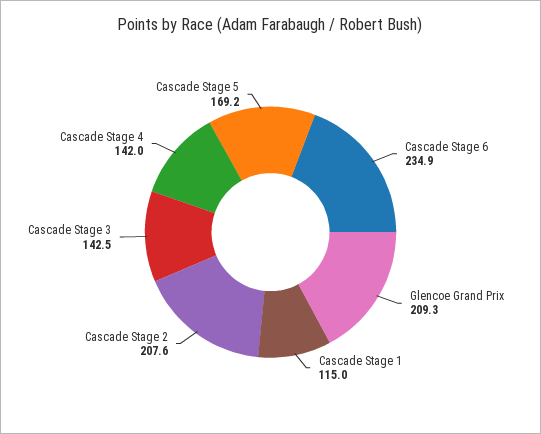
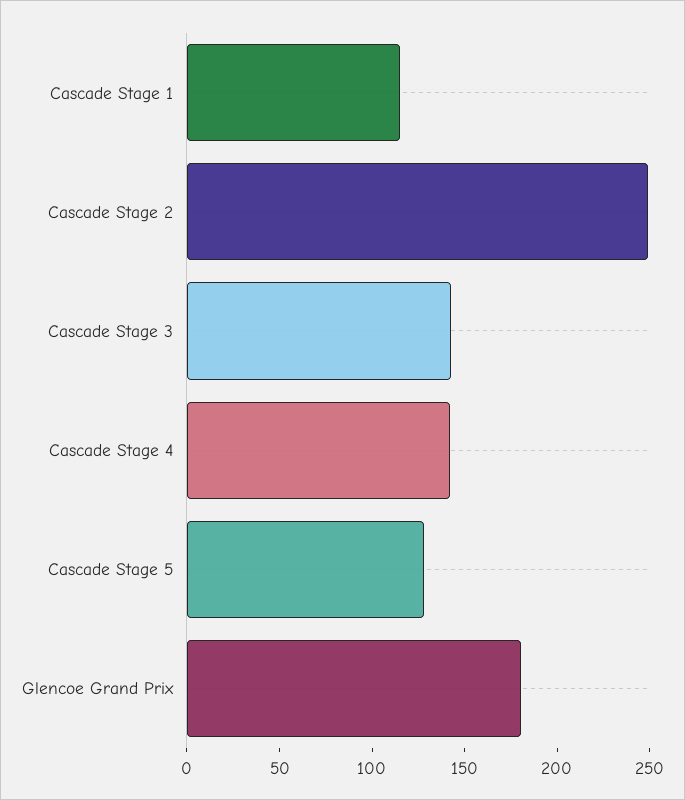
  {
-   "Cascade Stage 6": 234.9,
-   "Glencoe Grand Prix": 209.3,
+   "Glencoe Grand Prix": 180,
    "Cascade Stage 1": 115,
-   "Cascade Stage 2": 207.6,
+   "Cascade Stage 2": 250,
    "Cascade Stage 3": 142.5,
    "Cascade Stage 4": 142,
-   "Cascade Stage 5": 169.2
+   "Cascade Stage 5": 130
  }

